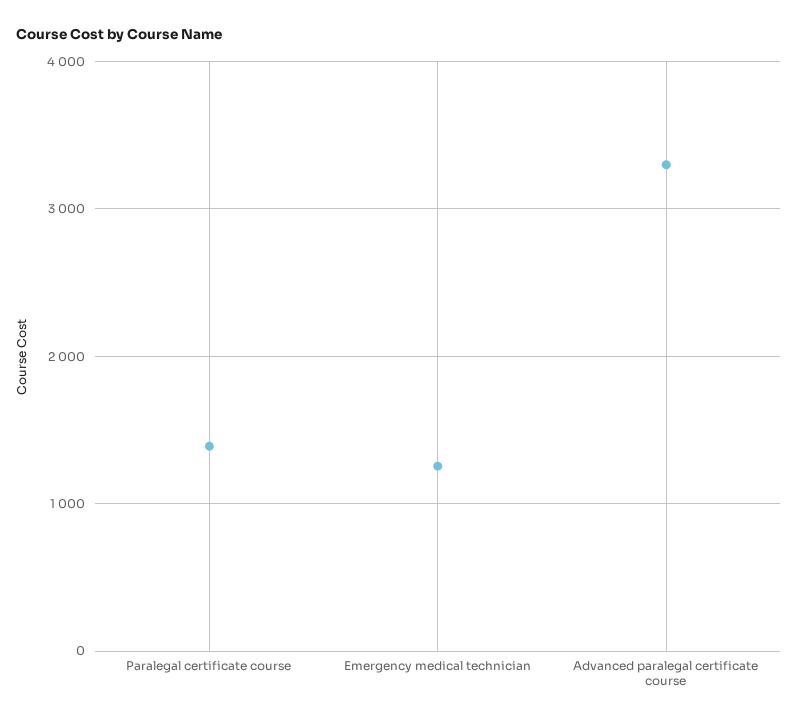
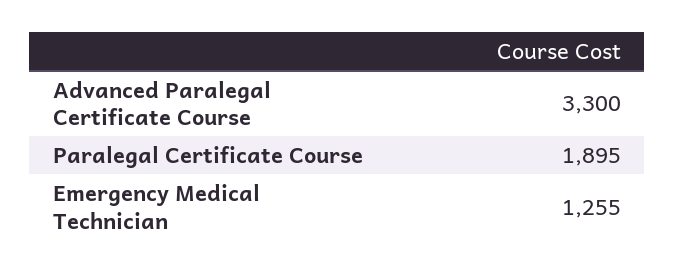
  {
-   "Paralegal certificate course": 1400,
+   "Paralegal certificate course": 1895,
    "Emergency medical technician": 1255,
    "Advanced paralegal certificate course": 3300
  }

